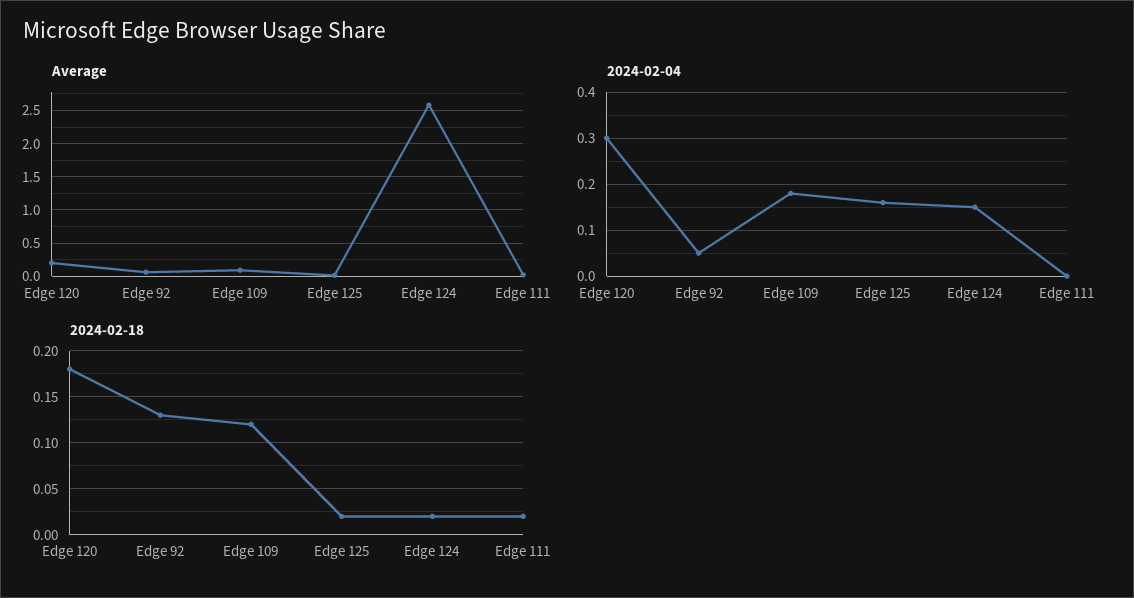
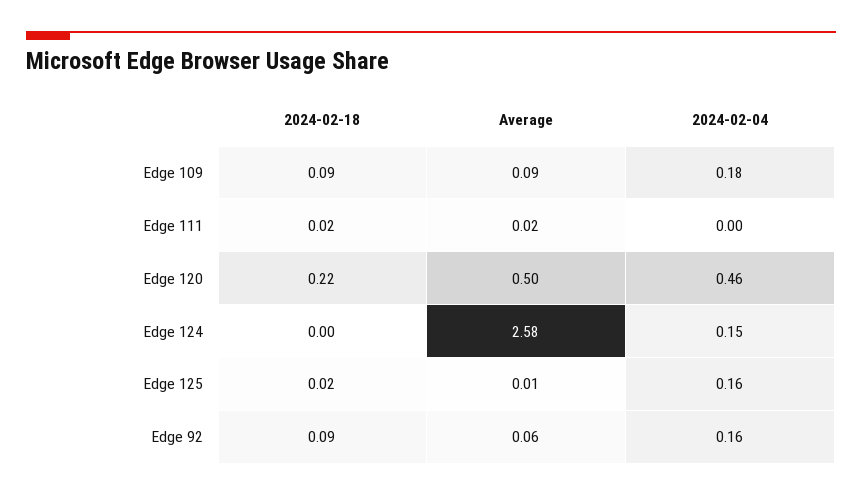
  {
    "Average": {
-     "Edge 120": 0.2,
+     "Edge 120": 0.5,
      "Edge 92": 0.06,
      "Edge 109": 0.09,
      "Edge 125": 0.01,
      "Edge 124": 2.58,
      "Edge 111": 0.02
    },
    "2024-02-04": {
-     "Edge 120": 0.3,
+     "Edge 120": 0.46,
-     "Edge 92": 0.05,
+     "Edge 92": 0.16,
      "Edge 109": 0.18,
      "Edge 125": 0.16,
      "Edge 124": 0.15,
      "Edge 111": 0
    },
    "2024-02-18": {
-     "Edge 120": 0.18,
+     "Edge 120": 0.22,
-     "Edge 92": 0.13,
+     "Edge 92": 0.09,
-     "Edge 109": 0.12,
+     "Edge 109": 0.09,
      "Edge 125": 0.02,
-     "Edge 124": 0.02,
+     "Edge 124": 0,
      "Edge 111": 0.02
    }
  }

